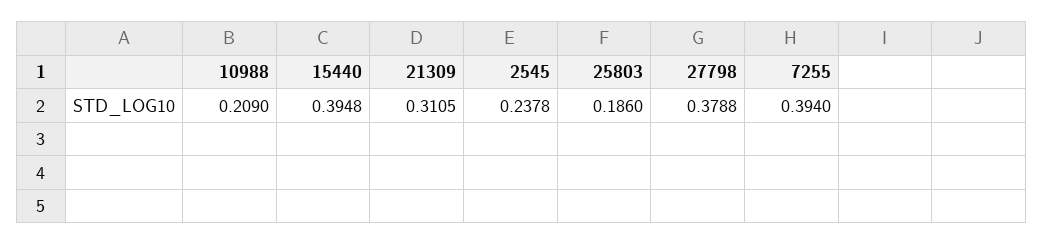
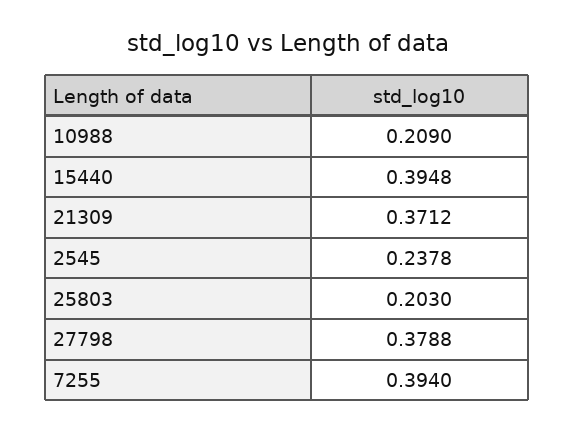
  {
    "10988": 0.209,
    "15440": 0.3948,
-   "21309": 0.3105,
+   "21309": 0.3712,
    "2545": 0.2378,
-   "25803": 0.186,
+   "25803": 0.203,
    "27798": 0.3788,
    "7255": 0.394
  }

